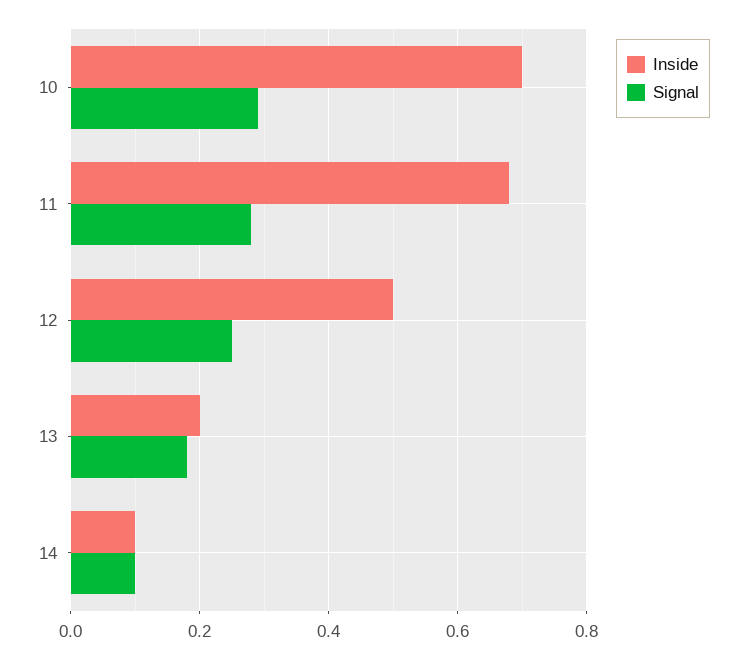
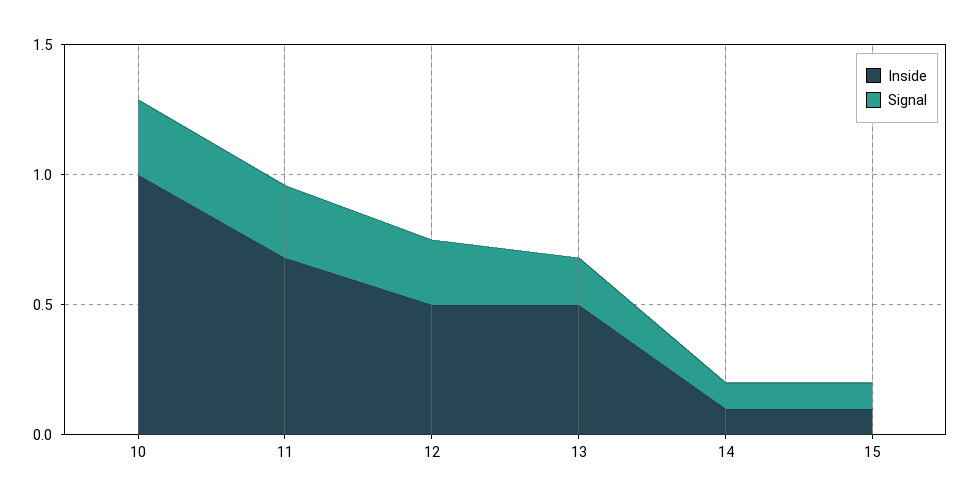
  {
    "Inside": {
-     "10": 0.7,
+     "10": 1,
      "11": 0.7,
      "12": 0.5,
-     "13": 0.2,
+     "13": 0.5,
-     "14": 0.1
+     "14": 0.1,
+     "15": 0.1
    },
    "Signal": {
      "10": 0.3,
      "11": 0.3,
      "12": 0.25,
      "13": 0.2,
-     "14": 0.1
+     "14": 0.1,
+     "15": 0.1
    }
  }

